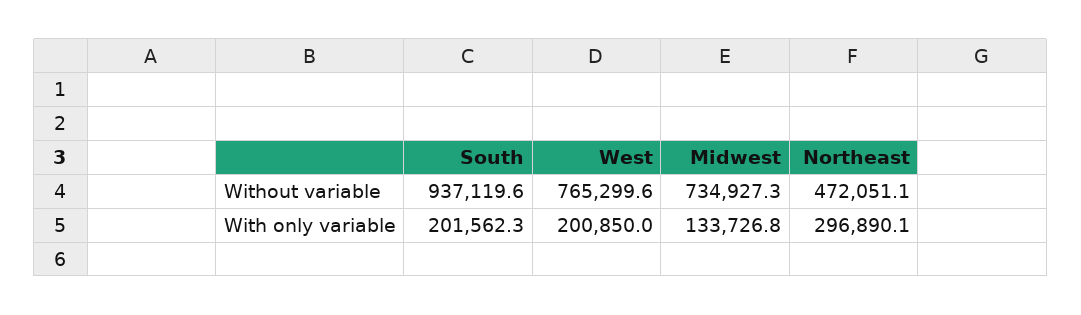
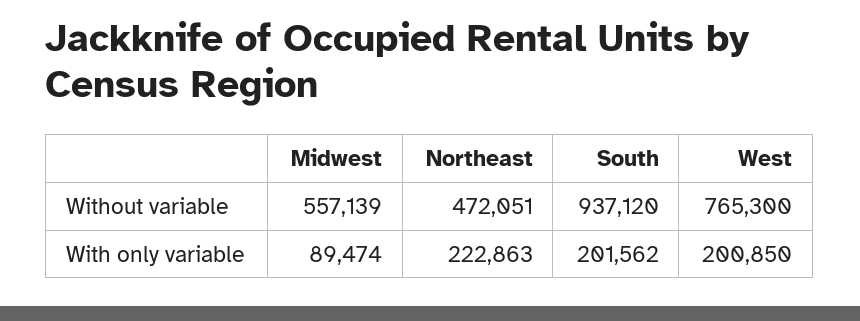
  {
    "South": {
      "Without variable": 937119.6,
      "With only variable": 201562.3
    },
    "West": {
      "Without variable": 765299.6,
      "With only variable": 200850
    },
    "Midwest": {
-     "Without variable": 734927.3,
+     "Without variable": 557139,
-     "With only variable": 133726.8
+     "With only variable": 89474
    },
    "Northeast": {
      "Without variable": 472051.1,
-     "With only variable": 296890.1
+     "With only variable": 222863
    }
  }

